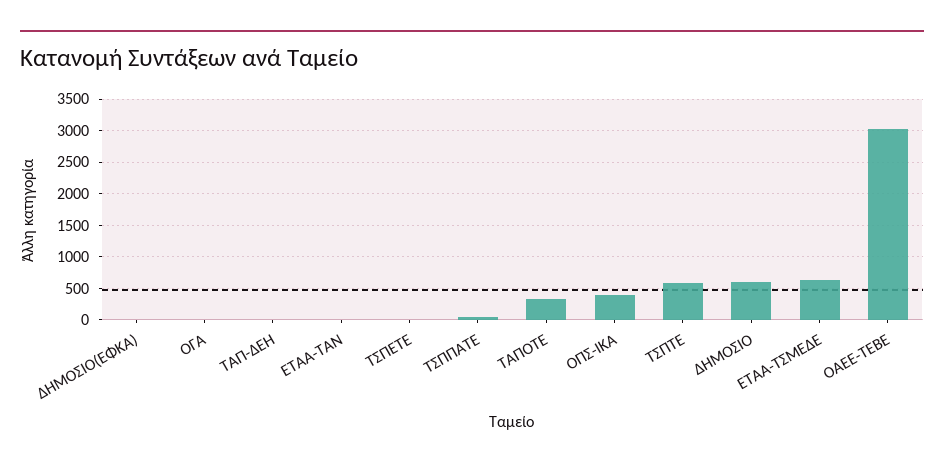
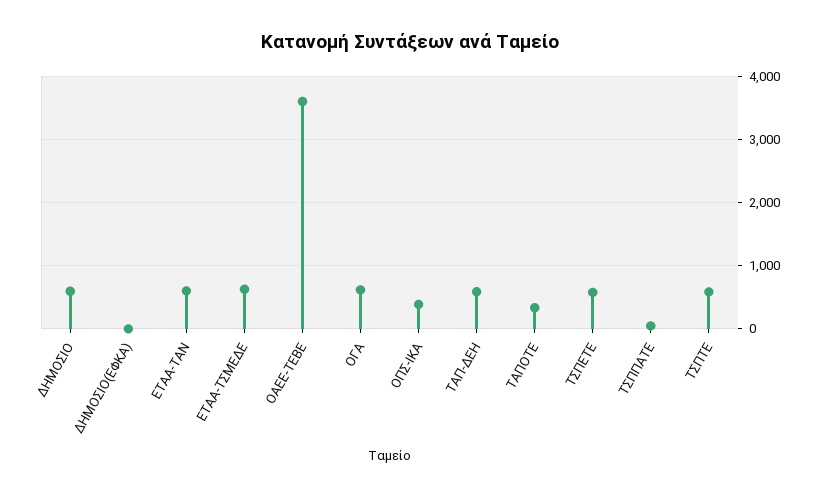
  {
    "ΔΗΜΟΣΙΟ(ΕΦΚΑ)": 0,
-   "ΟΓΑ": 0,
+   "ΟΓΑ": 600,
-   "ΤΑΠ-ΔΕΗ": 0,
+   "ΤΑΠ-ΔΕΗ": 600,
-   "ΕΤΑΑ-ΤΑΝ": 0,
+   "ΕΤΑΑ-ΤΑΝ": 600,
-   "ΤΣΠΕΤΕ": 0,
+   "ΤΣΠΕΤΕ": 600,
    "ΤΣΠΠΑΤΕ": 0,
    "ΤΑΠΟΤΕ": 300,
    "ΟΠΣ-ΙΚΑ": 400,
    "ΤΣΠΤΕ": 600,
    "ΔΗΜΟΣΙΟ": 600,
    "ΕΤΑΑ-ΤΣΜΕΔΕ": 600,
-   "ΟΑΕΕ-ΤΕΒΕ": 3000
+   "ΟΑΕΕ-ΤΕΒΕ": 3600
  }

